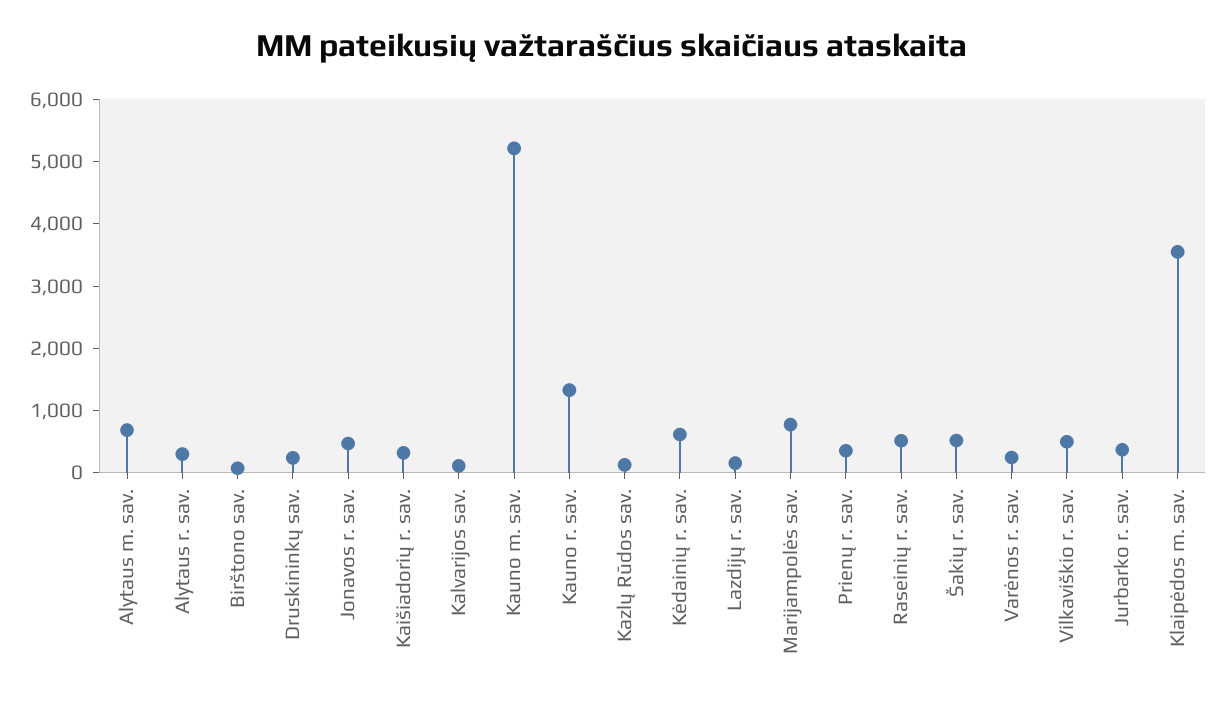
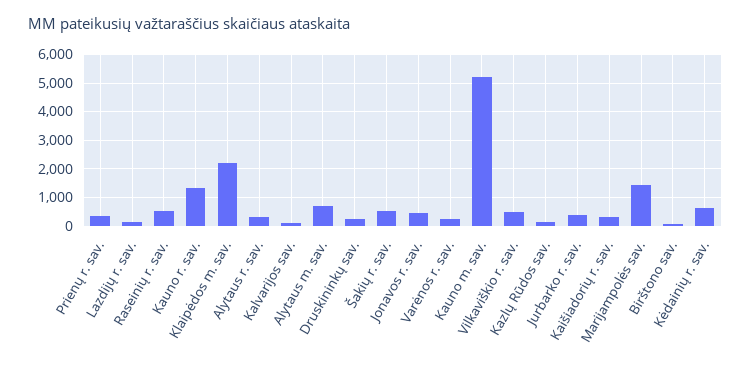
  {
    "Alytaus m. sav.": 600,
    "Alytaus r. sav.": 400,
    "Birštono sav.": 0,
    "Druskininkų sav.": 200,
    "Jonavos r. sav.": 400,
    "Kaišiadorių r. sav.": 400,
    "Kalvarijos sav.": 200,
    "Kauno m. sav.": 5200,
    "Kauno r. sav.": 1400,
    "Kazlų Rūdos sav.": 200,
    "Kėdainių r. sav.": 600,
    "Lazdijų r. sav.": 200,
-   "Marijampolės sav.": 800,
+   "Marijampolės sav.": 1500,
    "Prienų r. sav.": 400,
    "Raseinių r. sav.": 600,
    "Šakių r. sav.": 600,
    "Varėnos r. sav.": 200,
    "Vilkaviškio r. sav.": 400,
    "Jurbarko r. sav.": 400,
-   "Klaipėdos m. sav.": 3600
+   "Klaipėdos m. sav.": 2250
  }

